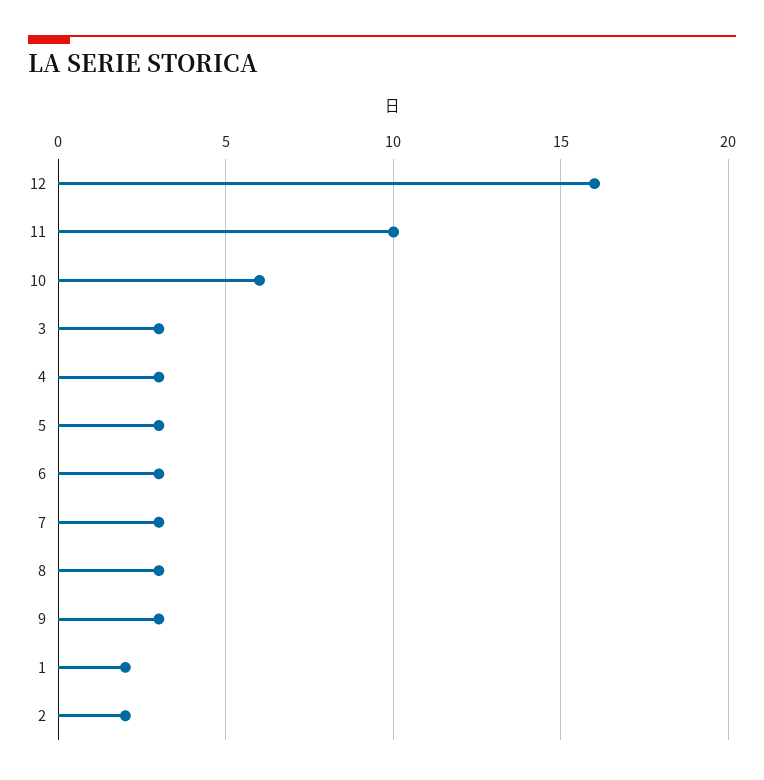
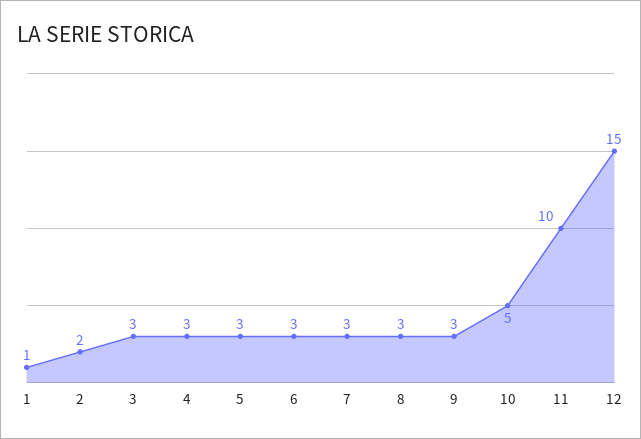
  {
-   "12": 16,
+   "12": 15,
    "11": 10,
-   "10": 6,
+   "10": 5,
    "3": 3,
    "4": 3,
    "5": 3,
    "6": 3,
    "7": 3,
    "8": 3,
    "9": 3,
-   "1": 2,
+   "1": 1,
    "2": 2
  }

